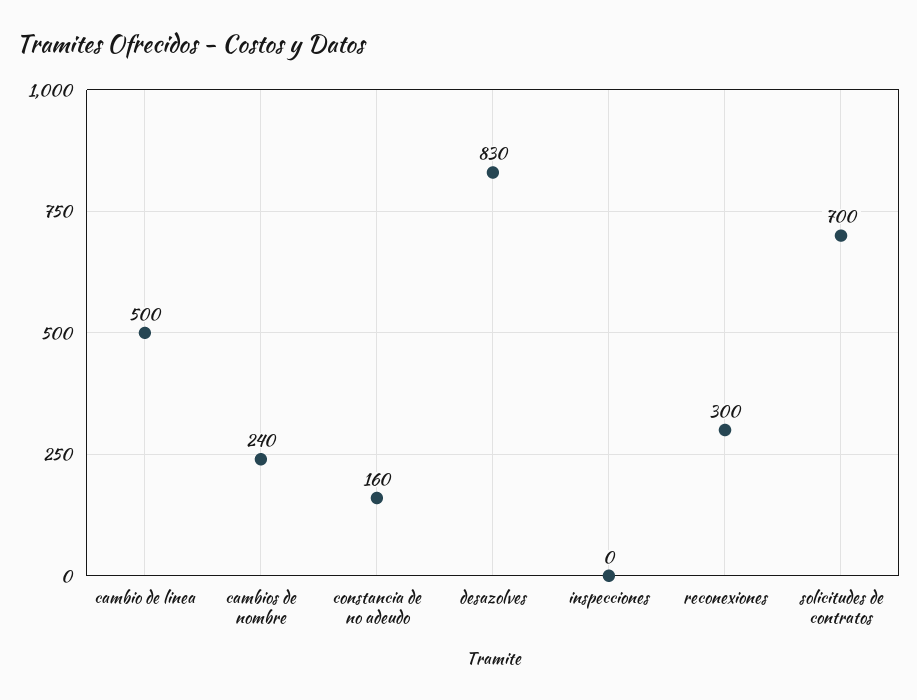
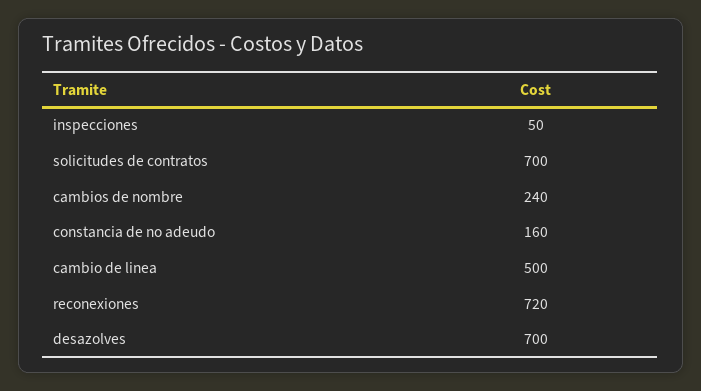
  {
    "cambio de linea": 500,
    "cambios de nombre": 240,
    "constancia de no adeudo": 160,
-   "desazolves": 830,
+   "desazolves": 700,
-   "inspecciones": 0,
+   "inspecciones": 50,
-   "reconexiones": 300,
+   "reconexiones": 720,
    "solicitudes de contratos": 700
  }

